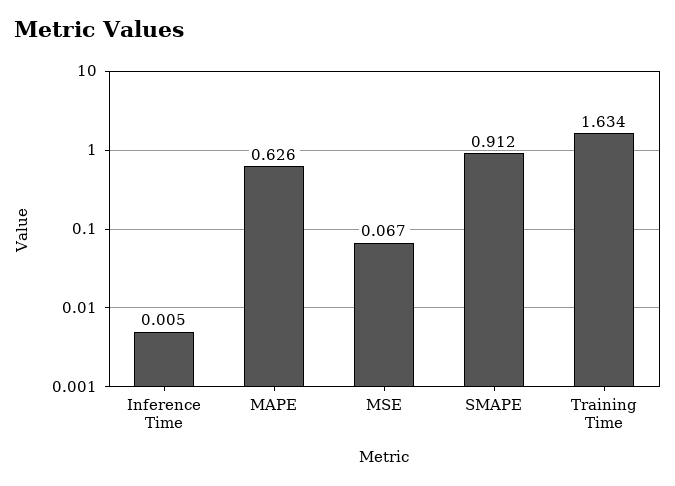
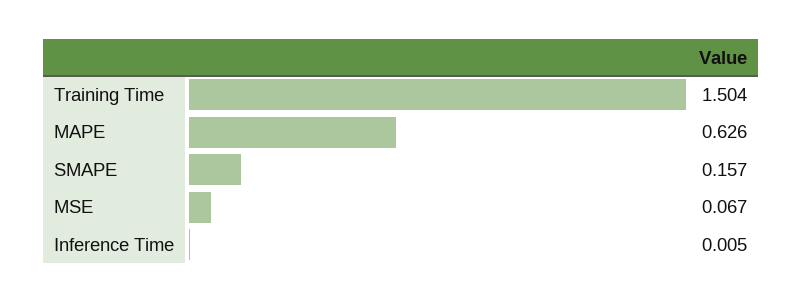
  {
    "Inference Time": 0.005,
    "MAPE": 0.626,
    "MSE": 0.067,
-   "SMAPE": 0.912,
+   "SMAPE": 0.157,
-   "Training Time": 1.634
+   "Training Time": 1.504
  }

